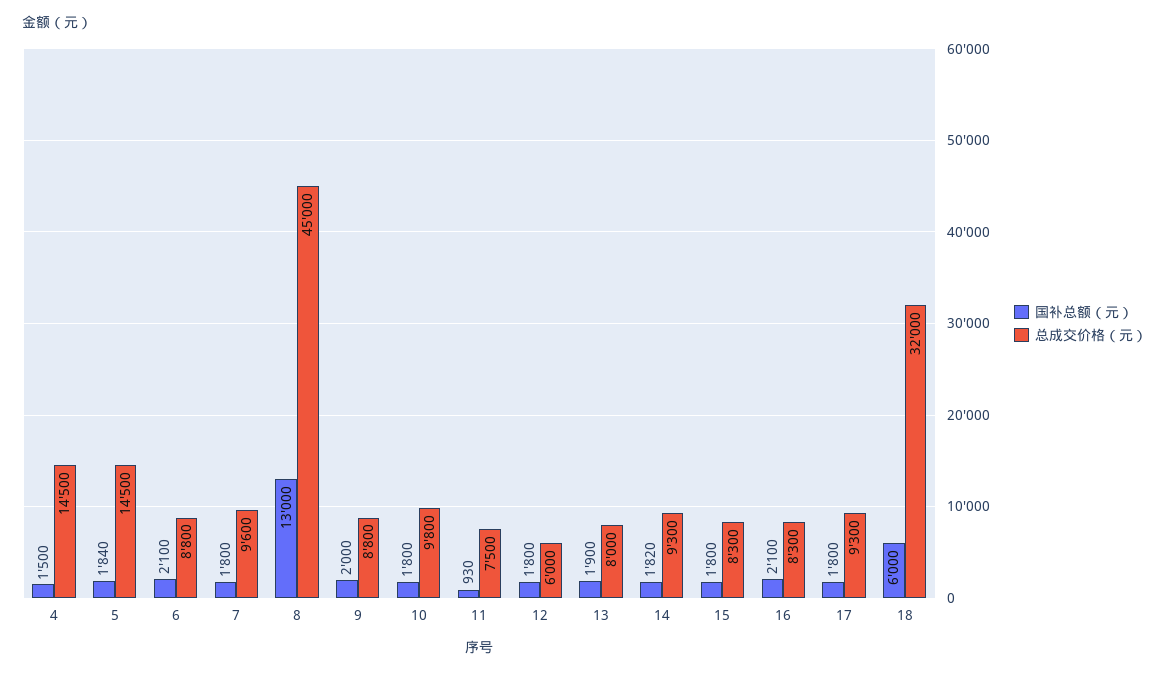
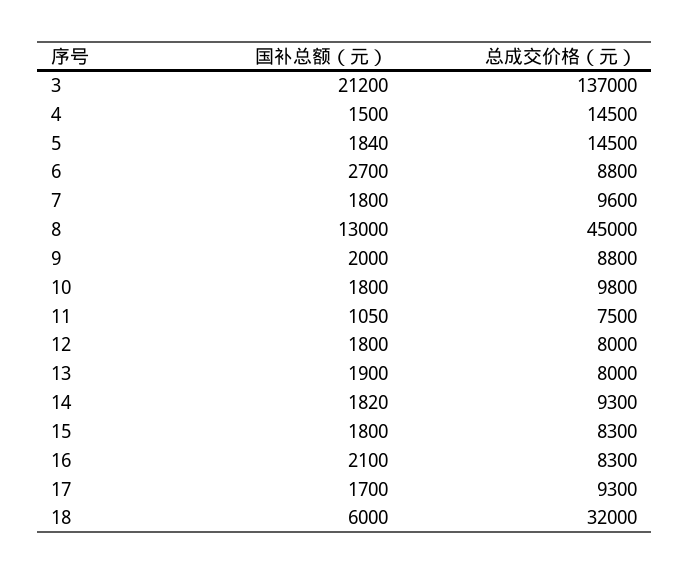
  {
    "国补总额（元）": {
      "4": 1500,
      "5": 1840,
-     "6": 2100,
+     "6": 2700,
      "7": 1800,
      "8": 13000,
      "9": 2000,
      "10": 1800,
-     "11": 930,
+     "11": 1050,
      "12": 1800,
      "13": 1900,
      "14": 1820,
      "15": 1800,
      "16": 2100,
-     "17": 1800,
+     "17": 1700,
-     "18": 6000
+     "18": 6000,
+     "3": 21200
    },
    "总成交价格（元）": {
      "4": 14500,
      "5": 14500,
      "6": 8800,
      "7": 9600,
      "8": 45000,
      "9": 8800,
      "10": 9800,
      "11": 7500,
-     "12": 6000,
+     "12": 8000,
      "13": 8000,
      "14": 9300,
      "15": 8300,
      "16": 8300,
      "17": 9300,
-     "18": 32000
+     "18": 32000,
+     "3": 137000
    }
  }

